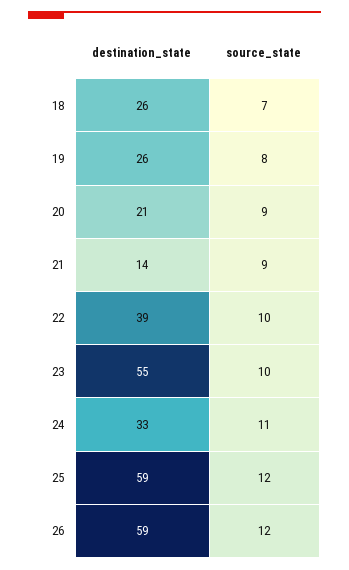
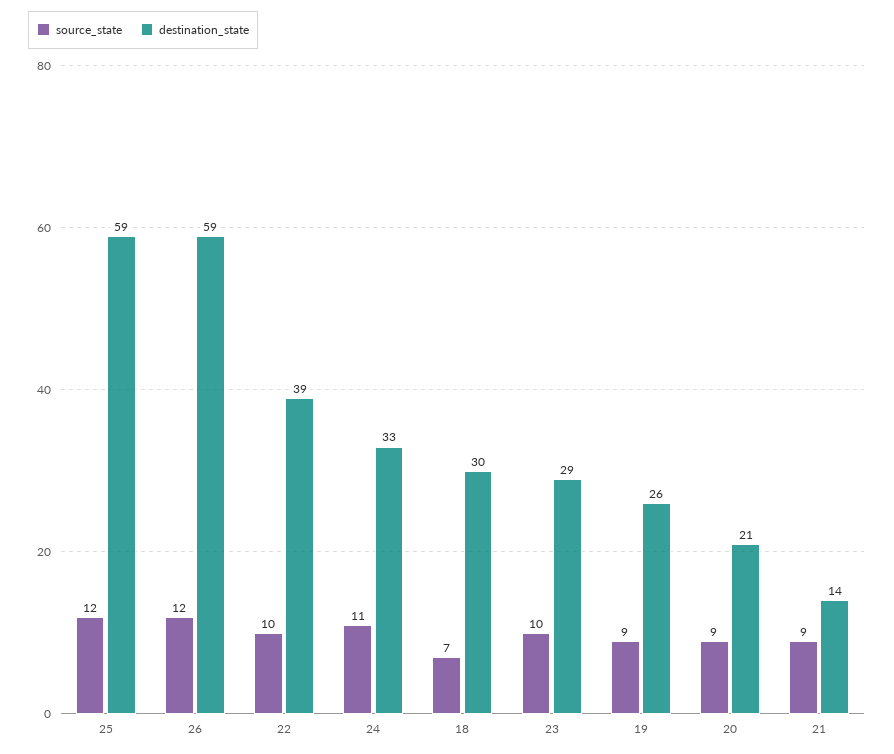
  {
    "destination_state": {
-     "18": 26,
+     "18": 30,
      "19": 26,
      "20": 21,
      "21": 14,
      "22": 39,
-     "23": 55,
+     "23": 29,
      "24": 33,
      "25": 59,
      "26": 59
    },
    "source_state": {
      "18": 7,
-     "19": 8,
+     "19": 9,
      "20": 9,
      "21": 9,
      "22": 10,
      "23": 10,
      "24": 11,
      "25": 12,
      "26": 12
    }
  }

